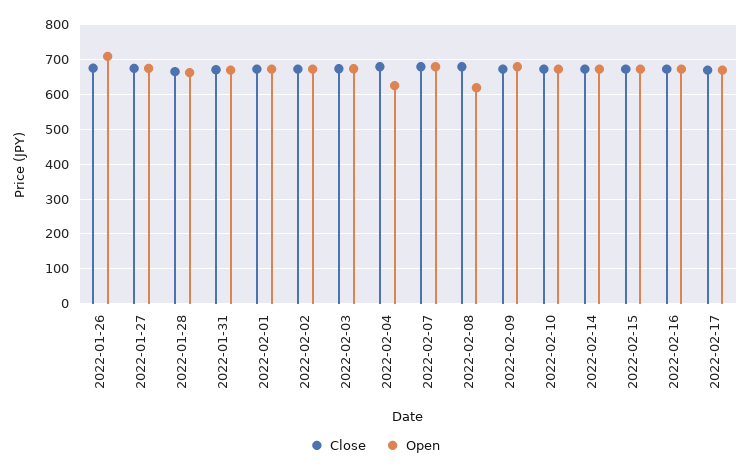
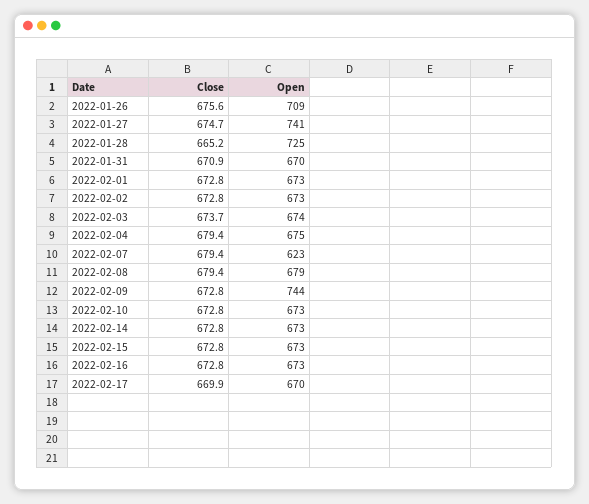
  {
    "Close": {
      "2022-01-26": 675.6,
      "2022-01-27": 674.7,
      "2022-01-28": 665.2,
      "2022-01-31": 670.9,
      "2022-02-01": 672.8,
      "2022-02-02": 672.8,
      "2022-02-03": 673.7,
      "2022-02-04": 679.4,
      "2022-02-07": 679.4,
      "2022-02-08": 679.4,
      "2022-02-09": 672.8,
      "2022-02-10": 672.8,
      "2022-02-14": 672.8,
      "2022-02-15": 672.8,
      "2022-02-16": 672.8,
      "2022-02-17": 669.9
    },
    "Open": {
      "2022-01-26": 709,
-     "2022-01-27": 680,
+     "2022-01-27": 741,
-     "2022-01-28": 660,
+     "2022-01-28": 725,
      "2022-01-31": 670,
      "2022-02-01": 673,
      "2022-02-02": 673,
      "2022-02-03": 674,
-     "2022-02-04": 620,
+     "2022-02-04": 675,
-     "2022-02-07": 680,
+     "2022-02-07": 623,
-     "2022-02-08": 620,
+     "2022-02-08": 679,
-     "2022-02-09": 680,
+     "2022-02-09": 744,
      "2022-02-10": 673,
      "2022-02-14": 673,
      "2022-02-15": 673,
      "2022-02-16": 673,
      "2022-02-17": 670
    }
  }

